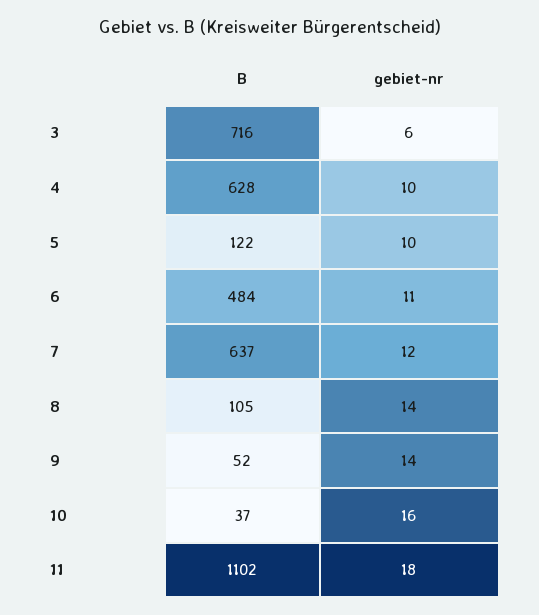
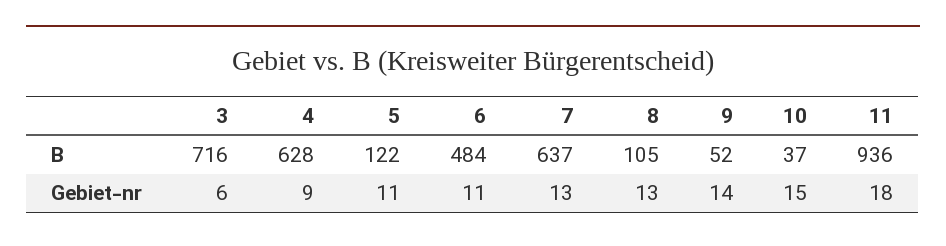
  {
    "B": {
      "3": 716,
      "4": 628,
      "5": 122,
      "6": 484,
      "7": 637,
      "8": 105,
      "9": 52,
      "10": 37,
-     "11": 1102
+     "11": 936
    },
    "gebiet-nr": {
      "3": 6,
-     "4": 10,
+     "4": 9,
-     "5": 10,
+     "5": 11,
      "6": 11,
-     "7": 12,
+     "7": 13,
-     "8": 14,
+     "8": 13,
      "9": 14,
-     "10": 16,
+     "10": 15,
      "11": 18
    }
  }

